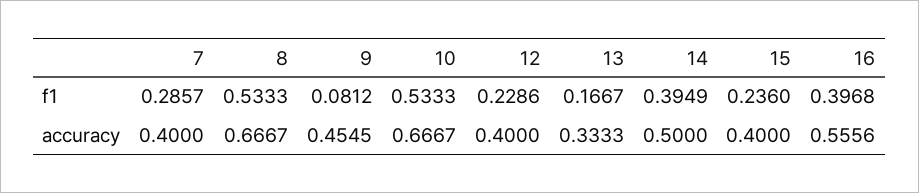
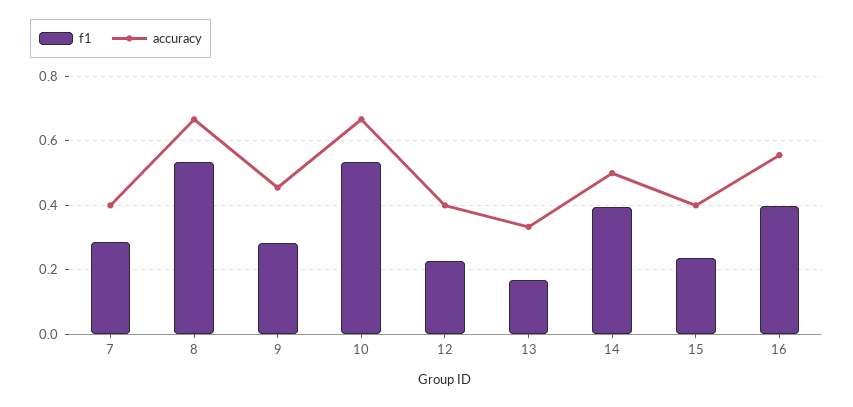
  {
    "f1": {
      "7": 0.2857,
      "8": 0.5333,
-     "9": 0.0812,
+     "9": 0.28,
      "10": 0.5333,
      "12": 0.2286,
      "13": 0.1667,
      "14": 0.3949,
      "15": 0.236,
      "16": 0.3968
    },
    "accuracy": {
      "7": 0.4,
      "8": 0.6667,
      "9": 0.4545,
      "10": 0.6667,
      "12": 0.4,
      "13": 0.3333,
      "14": 0.5,
      "15": 0.4,
      "16": 0.5556
    }
  }

